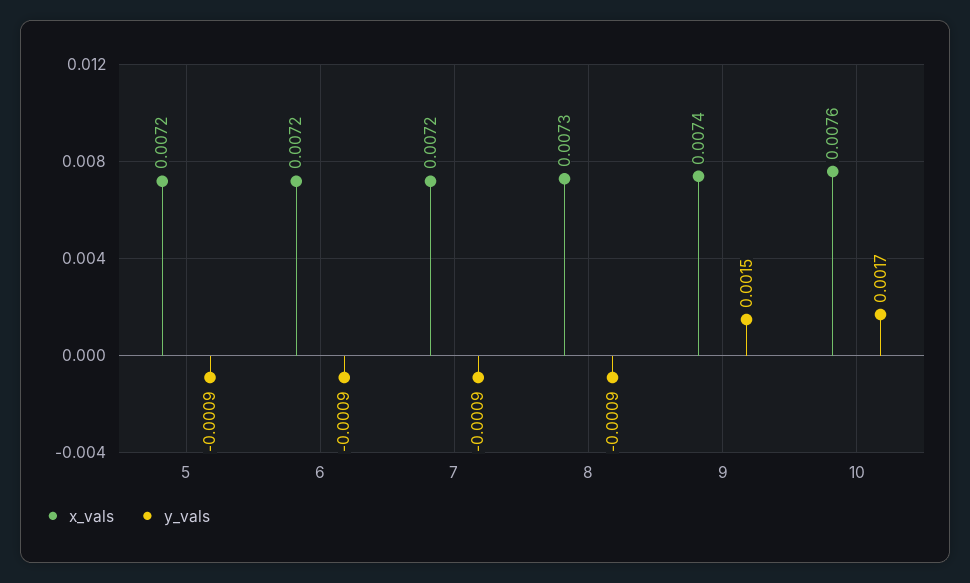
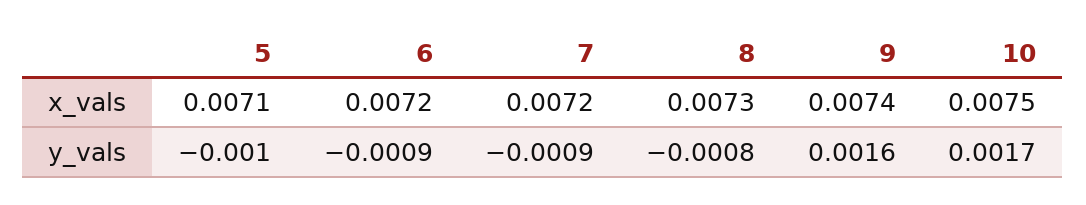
  {
    "x_vals": {
-     "5": 0.0072,
+     "5": 0.0071,
      "6": 0.0072,
      "7": 0.0072,
      "8": 0.0073,
      "9": 0.0074,
-     "10": 0.0076
+     "10": 0.0075
    },
    "y_vals": {
-     "5": -0.0009,
+     "5": -0.001,
      "6": -0.0009,
      "7": -0.0009,
-     "8": -0.0009,
+     "8": -0.0008,
-     "9": 0.0015,
+     "9": 0.0016,
      "10": 0.0017
    }
  }

